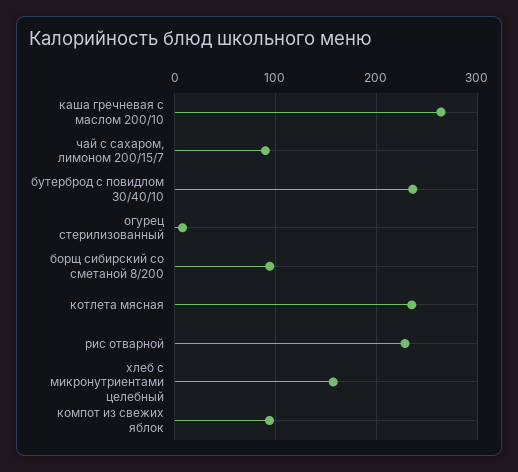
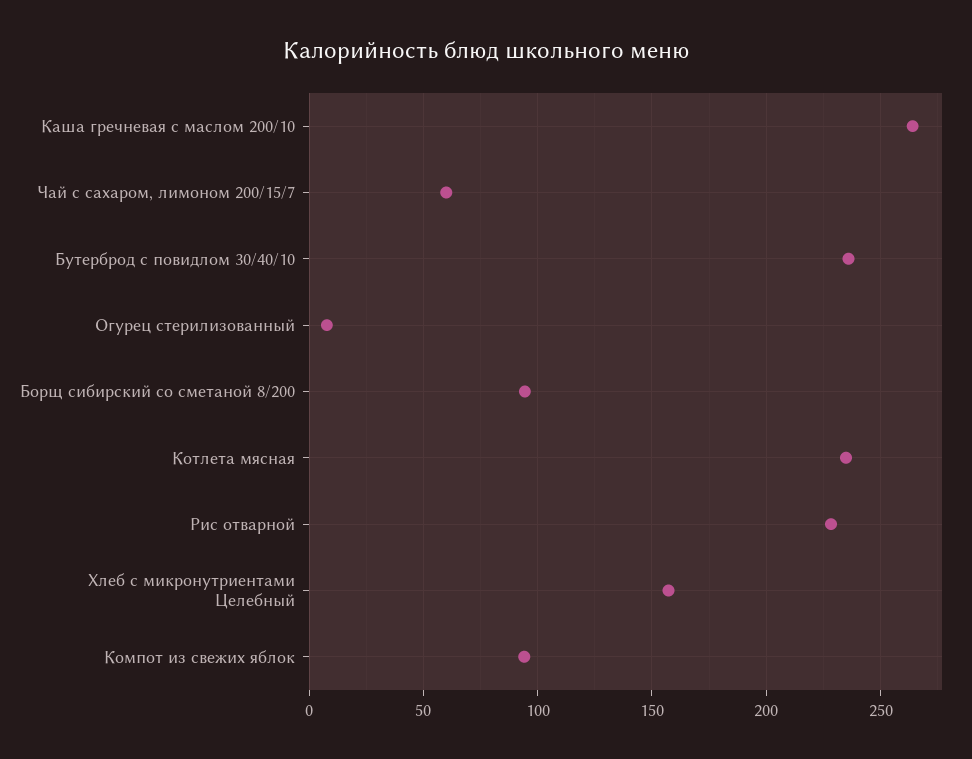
  {
    "каша гречневая с маслом 200/10": 265,
-   "чай с сахаром, лимоном 200/15/7": 90,
+   "чай с сахаром, лимоном 200/15/7": 60,
    "бутерброд с повидлом 30/40/10": 235,
    "огурец стерилизованный": 10,
    "борщ сибирский со сметаной 8/200": 95,
    "котлета мясная": 235,
    "рис отварной": 230,
    "хлеб с микронутриентами целебный": 155,
    "компот из свежих яблок": 95
  }

